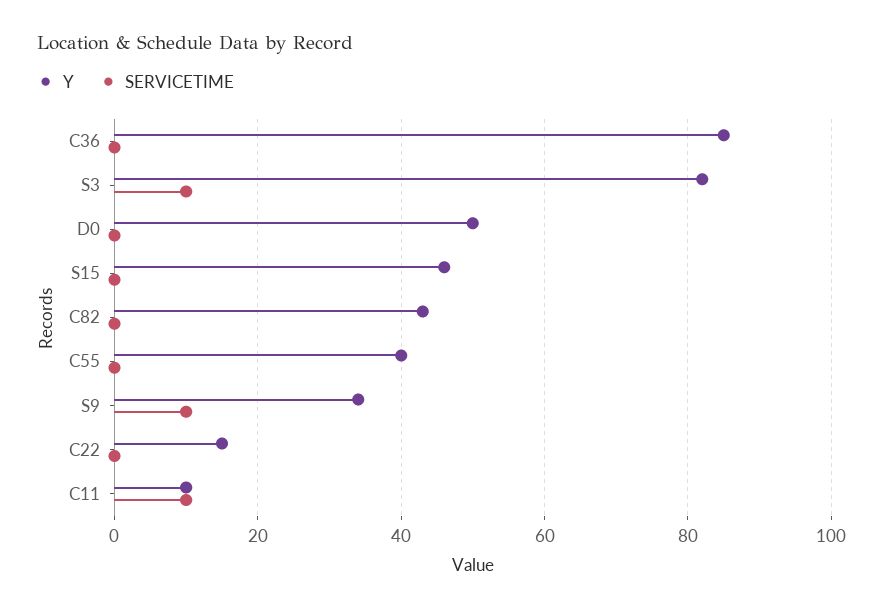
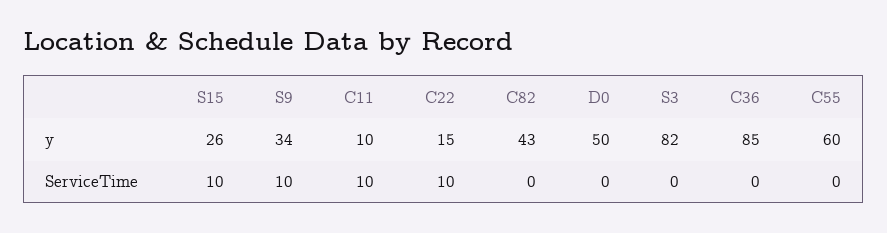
  {
    "Y": {
      "C36": 85,
      "S3": 82,
      "D0": 50,
-     "S15": 45,
+     "S15": 26,
      "C82": 43,
-     "C55": 40,
+     "C55": 60,
      "S9": 34,
      "C22": 15,
      "C11": 10
    },
    "SERVICETIME": {
      "C36": 0,
-     "S3": 10,
+     "S3": 0,
      "D0": 0,
-     "S15": 0,
+     "S15": 10,
      "C82": 0,
      "C55": 0,
      "S9": 10,
-     "C22": 0,
+     "C22": 10,
      "C11": 10
    }
  }

